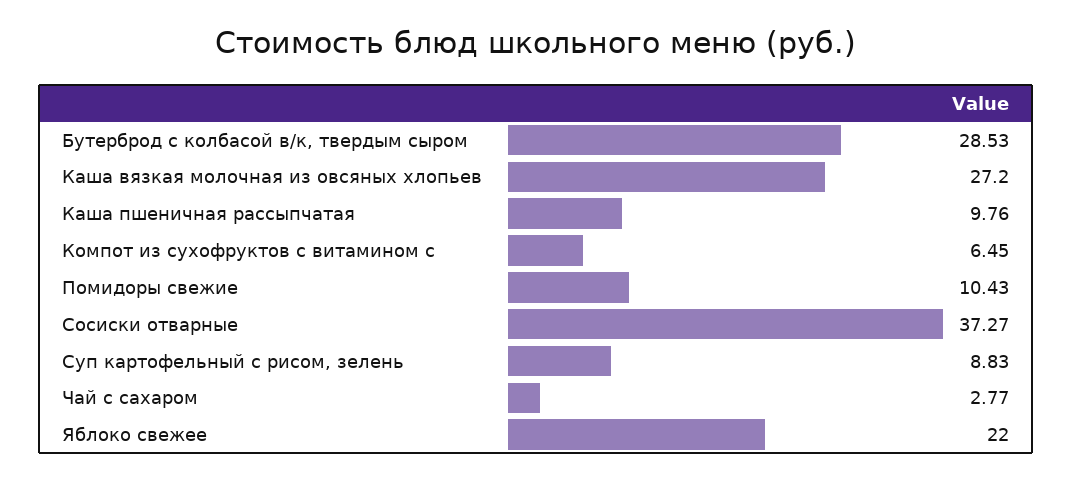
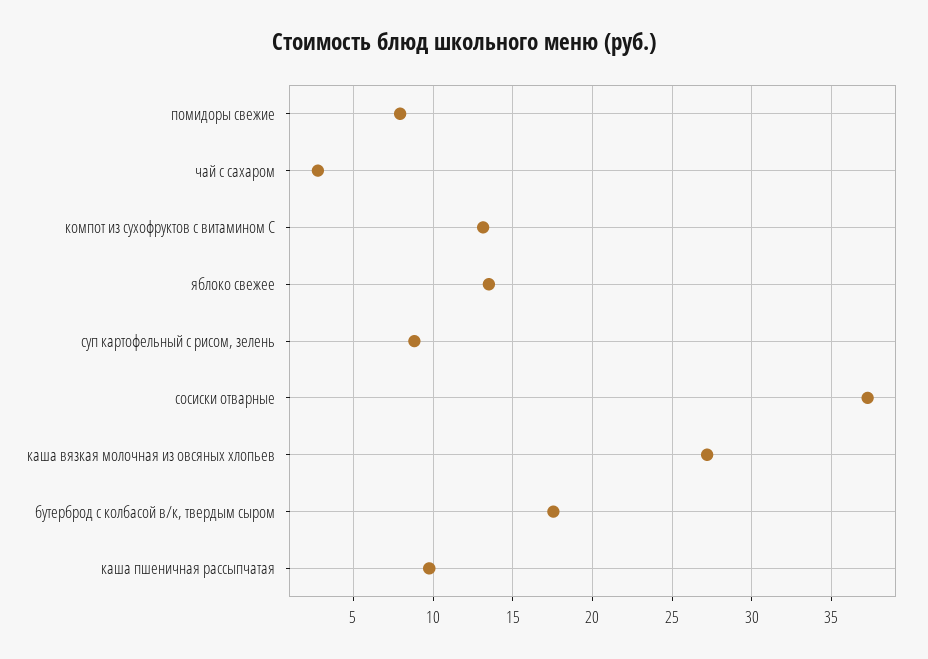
  {
-   "Бутерброд с колбасой в/к, твердым сыром": 28.53,
+   "Бутерброд с колбасой в/к, твердым сыром": 17.5,
    "Каша вязкая молочная из овсяных хлопьев": 27.2,
    "Каша пшеничная рассыпчатая": 9.76,
-   "Компот из сухофруктов с витамином с": 6.45,
+   "Компот из сухофруктов с витамином с": 13,
-   "Помидоры свежие": 10.43,
+   "Помидоры свежие": 8,
    "Сосиски отварные": 37.27,
    "Суп картофельный с рисом, зелень": 8.83,
    "Чай с сахаром": 2.77,
-   "Яблоко свежее": 22
+   "Яблоко свежее": 13.5
  }

